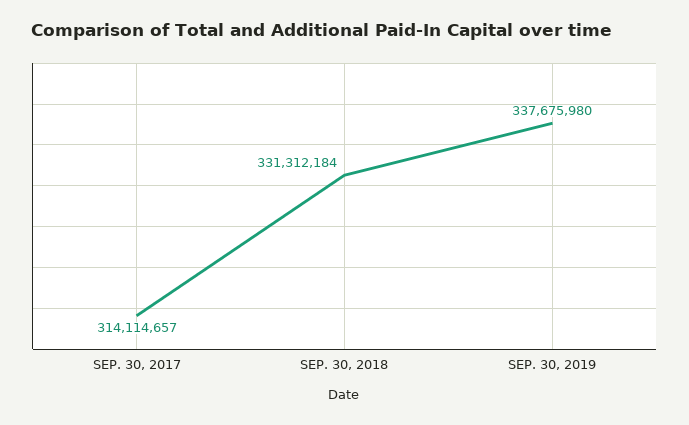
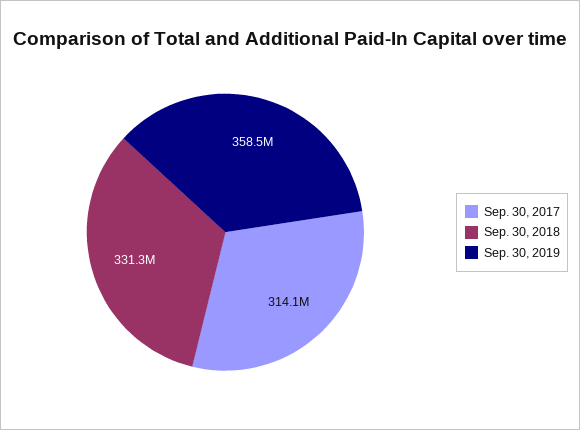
  {
    "SEP. 30, 2017": 314114657,
    "SEP. 30, 2018": 331312184,
-   "SEP. 30, 2019": 337675980
+   "SEP. 30, 2019": 358500000
  }

